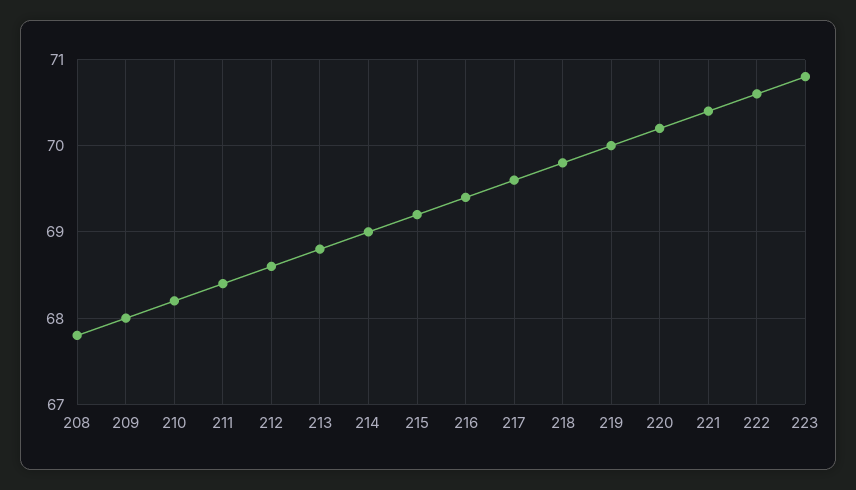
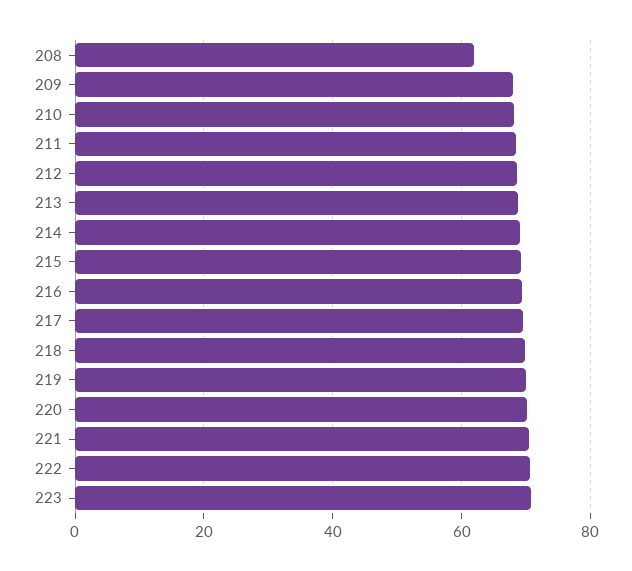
  {
-   "208": 67.8,
+   "208": 62,
    "209": 68,
    "210": 68.2,
    "211": 68.4,
    "212": 68.6,
    "213": 68.8,
    "214": 69,
    "215": 69.2,
    "216": 69.4,
    "217": 69.6,
    "218": 69.8,
    "219": 70,
    "220": 70.2,
    "221": 70.4,
    "222": 70.6,
    "223": 70.8
  }

